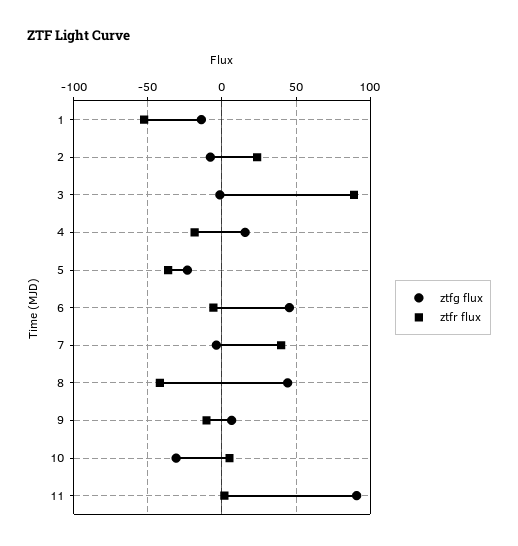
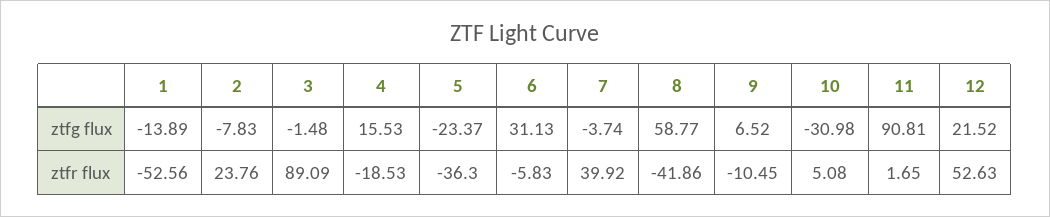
  {
    "ztfg flux": {
      "1": -13.89,
      "2": -7.83,
      "3": -1.48,
      "4": 15.53,
      "5": -23.37,
-     "6": 45,
+     "6": 31.13,
      "7": -3.74,
-     "8": 45,
+     "8": 58.77,
      "9": 6.52,
      "10": -30.98,
-     "11": 90.81
+     "11": 90.81,
+     "12": 21.52
    },
    "ztfr flux": {
      "1": -52.56,
      "2": 23.76,
      "3": 89.09,
      "4": -18.53,
      "5": -36.3,
      "6": -5.83,
      "7": 39.92,
      "8": -41.86,
      "9": -10.45,
      "10": 5.08,
-     "11": 1.65
+     "11": 1.65,
+     "12": 52.63
    }
  }

